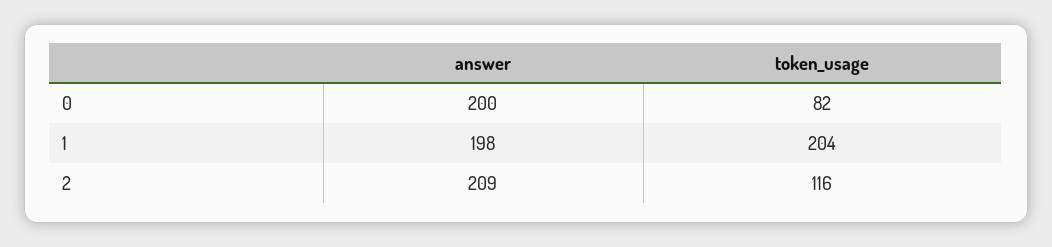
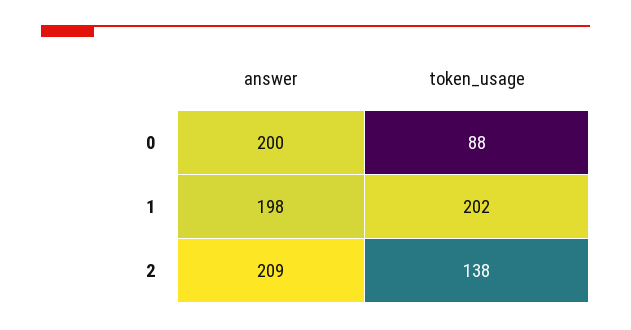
  {
    "answer": {
      "0": 200,
      "1": 198,
      "2": 209
    },
    "token_usage": {
-     "0": 82,
+     "0": 88,
-     "1": 204,
+     "1": 202,
-     "2": 116
+     "2": 138
    }
  }

